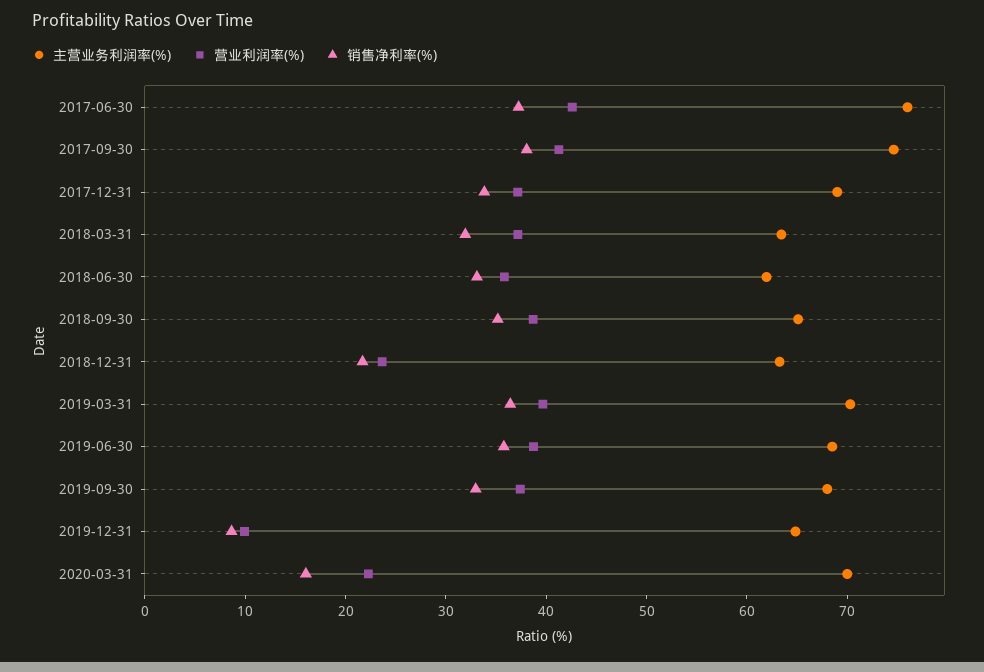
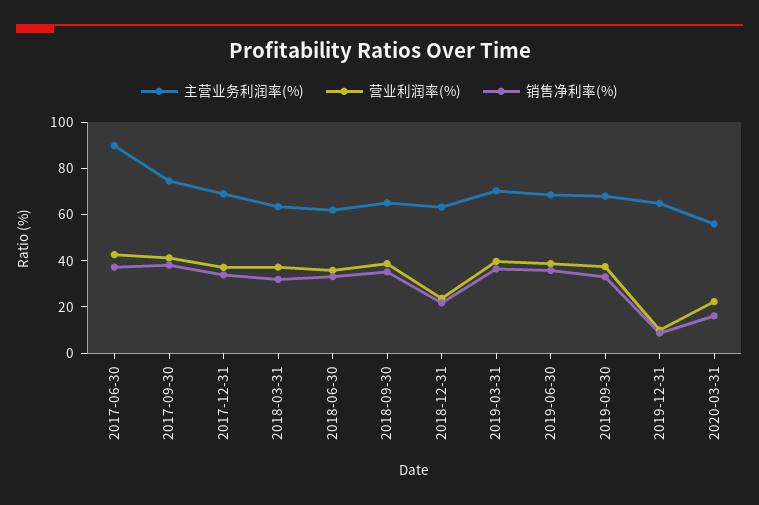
  {
    "主营业务利润率(%)": {
-     "2017-06-30": 76,
+     "2017-06-30": 90,
      "2017-09-30": 74,
      "2017-12-31": 70,
      "2018-03-31": 64,
      "2018-06-30": 62,
      "2018-09-30": 66,
      "2018-12-31": 64,
      "2019-03-31": 70,
      "2019-06-30": 68,
      "2019-09-30": 68,
      "2019-12-31": 64,
-     "2020-03-31": 70
+     "2020-03-31": 55
    },
    "营业利润率(%)": {
      "2017-06-30": 42,
      "2017-09-30": 42,
      "2017-12-31": 38,
      "2018-03-31": 38,
      "2018-06-30": 36,
      "2018-09-30": 38,
      "2018-12-31": 24,
      "2019-03-31": 40,
      "2019-06-30": 38,
      "2019-09-30": 38,
      "2019-12-31": 10,
      "2020-03-31": 22
    },
    "销售净利率(%)": {
      "2017-06-30": 38,
      "2017-09-30": 38,
      "2017-12-31": 34,
      "2018-03-31": 32,
      "2018-06-30": 34,
      "2018-09-30": 36,
      "2018-12-31": 22,
      "2019-03-31": 36,
      "2019-06-30": 36,
      "2019-09-30": 32,
      "2019-12-31": 8,
      "2020-03-31": 16
    }
  }

